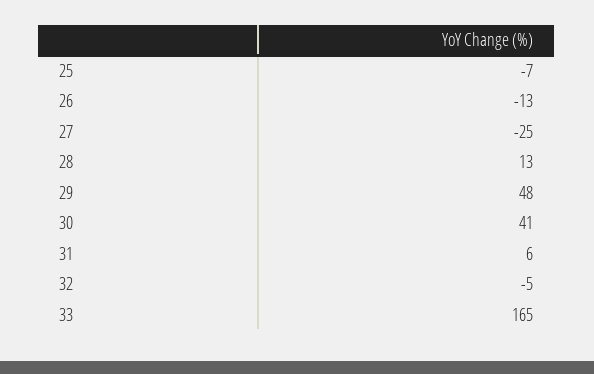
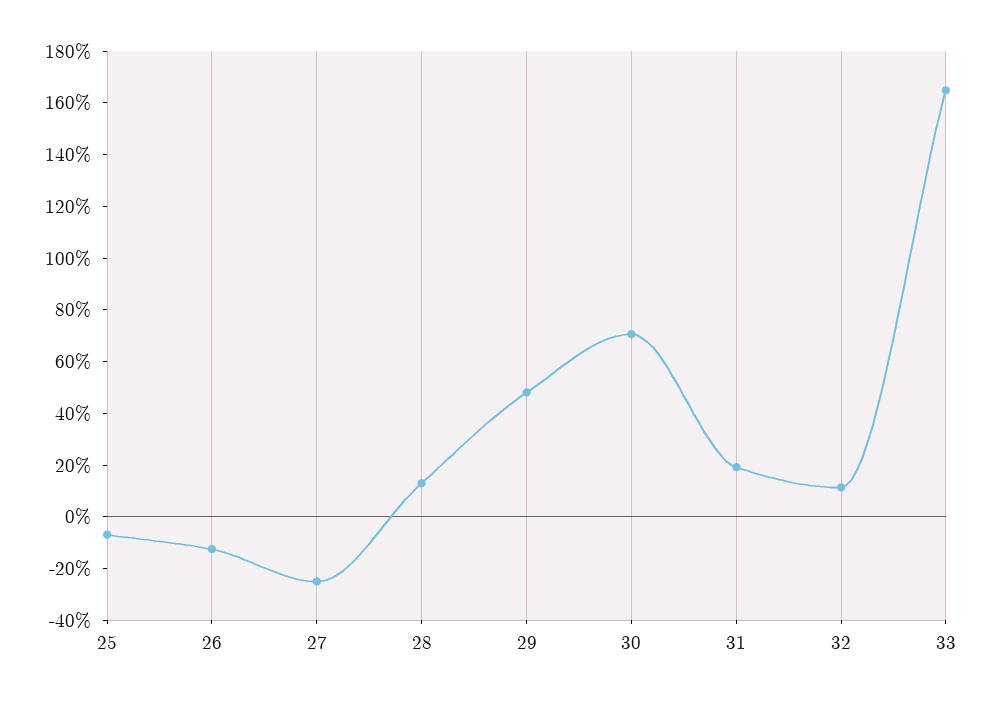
  {
    "25": -7,
    "26": -13,
    "27": -25,
    "28": 13,
    "29": 48,
-   "30": 41,
+   "30": 70,
-   "31": 6,
+   "31": 20,
-   "32": -5,
+   "32": 10,
    "33": 165
  }

